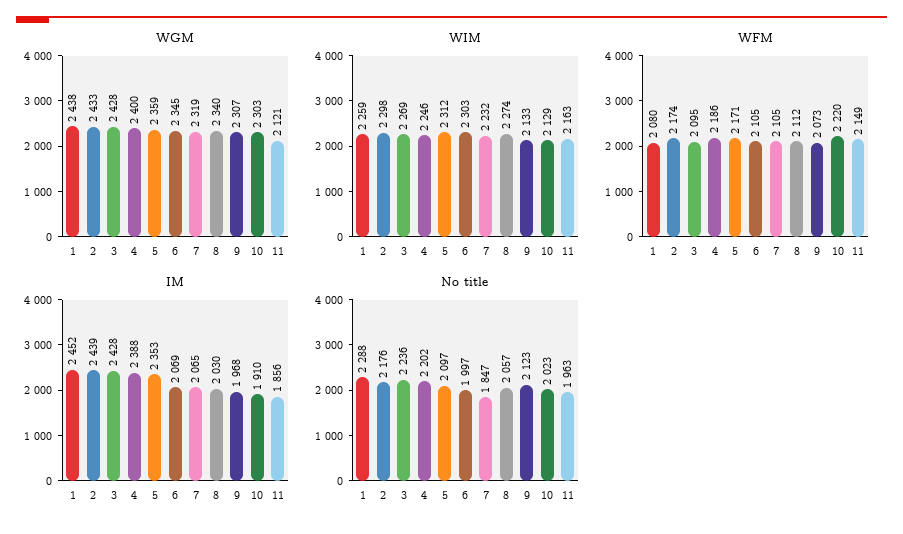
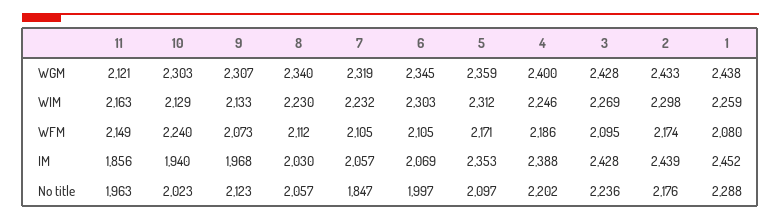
  {
    "WGM": {
      "1": 2438,
      "2": 2433,
      "3": 2428,
      "4": 2400,
      "5": 2359,
      "6": 2345,
      "7": 2319,
      "8": 2340,
      "9": 2307,
      "10": 2303,
      "11": 2121
    },
    "WIM": {
      "1": 2259,
      "2": 2298,
      "3": 2269,
      "4": 2246,
      "5": 2312,
      "6": 2303,
      "7": 2232,
-     "8": 2274,
+     "8": 2230,
      "9": 2133,
      "10": 2129,
      "11": 2163
    },
    "WFM": {
      "1": 2080,
      "2": 2174,
      "3": 2095,
      "4": 2186,
      "5": 2171,
      "6": 2105,
      "7": 2105,
      "8": 2112,
      "9": 2073,
-     "10": 2220,
+     "10": 2240,
      "11": 2149
    },
    "IM": {
      "1": 2452,
      "2": 2439,
      "3": 2428,
      "4": 2388,
      "5": 2353,
      "6": 2069,
-     "7": 2065,
+     "7": 2057,
      "8": 2030,
      "9": 1968,
-     "10": 1910,
+     "10": 1940,
      "11": 1856
    },
    "No title": {
      "1": 2288,
      "2": 2176,
      "3": 2236,
      "4": 2202,
      "5": 2097,
      "6": 1997,
      "7": 1847,
      "8": 2057,
      "9": 2123,
      "10": 2023,
      "11": 1963
    }
  }

